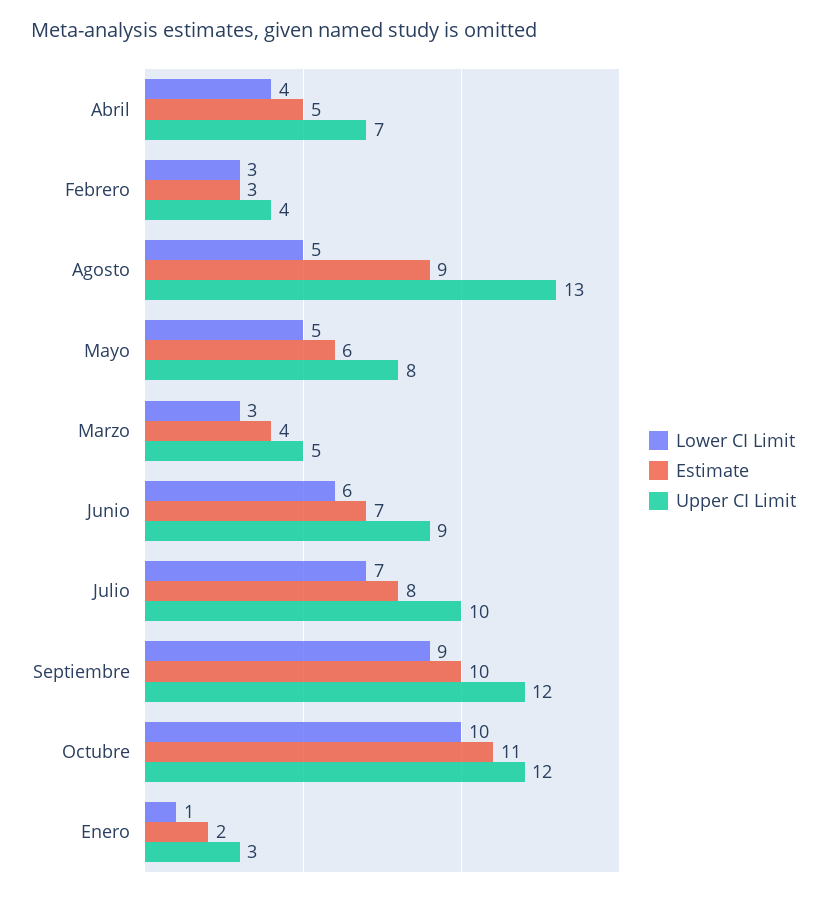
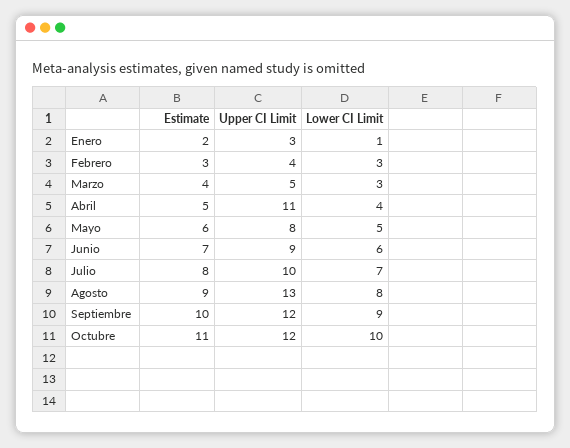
  {
    "Lower CI Limit": {
      "Abril": 4,
      "Febrero": 3,
-     "Agosto": 5,
+     "Agosto": 8,
      "Mayo": 5,
      "Marzo": 3,
      "Junio": 6,
      "Julio": 7,
      "Septiembre": 9,
      "Octubre": 10,
      "Enero": 1
    },
    "Estimate": {
      "Abril": 5,
      "Febrero": 3,
      "Agosto": 9,
      "Mayo": 6,
      "Marzo": 4,
      "Junio": 7,
      "Julio": 8,
      "Septiembre": 10,
      "Octubre": 11,
      "Enero": 2
    },
    "Upper CI Limit": {
-     "Abril": 7,
+     "Abril": 11,
      "Febrero": 4,
      "Agosto": 13,
      "Mayo": 8,
      "Marzo": 5,
      "Junio": 9,
      "Julio": 10,
      "Septiembre": 12,
      "Octubre": 12,
      "Enero": 3
    }
  }

